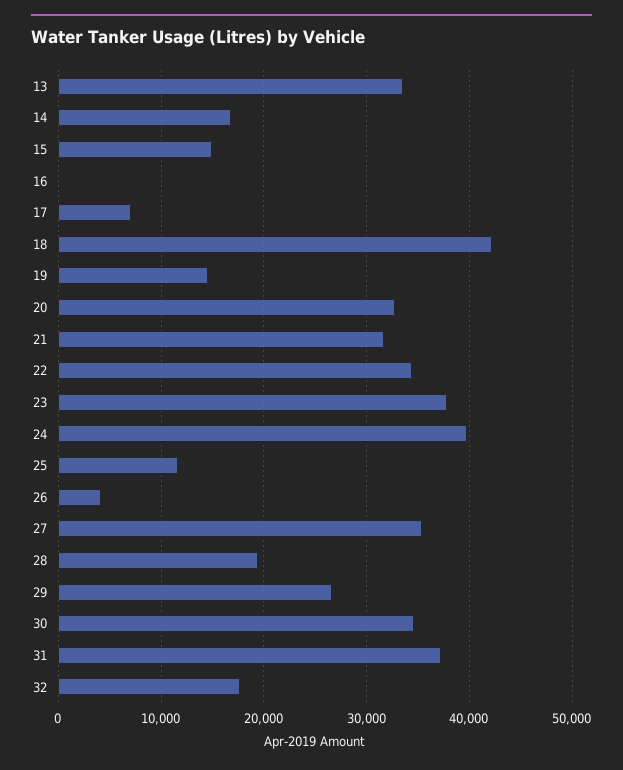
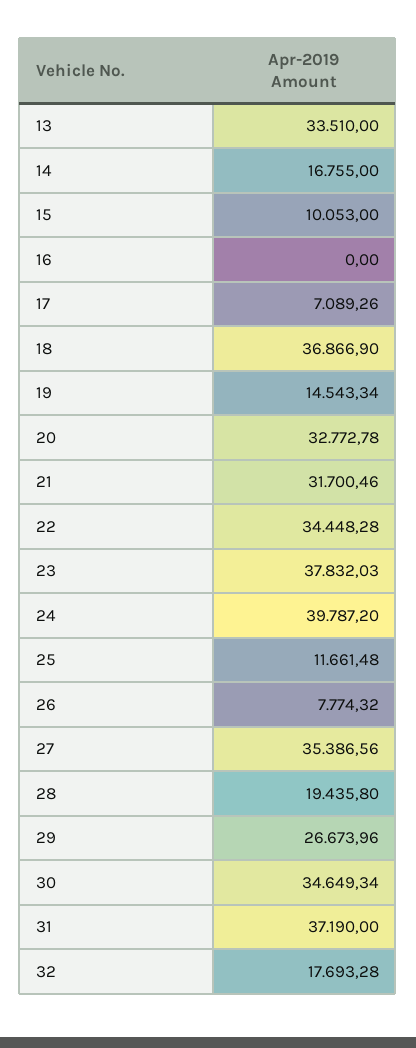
  {
    "13": 33510,
    "14": 16755,
-   "15": 15000,
+   "15": 10053,
    "16": 0,
    "17": 7089.26,
-   "18": 42000,
+   "18": 36866.9,
    "19": 14543.34,
    "20": 32772.78,
    "21": 31700.46,
    "22": 34448.28,
    "23": 37832.03,
    "24": 39787.2,
    "25": 11661.48,
-   "26": 4000,
+   "26": 7774.32,
    "27": 35386.56,
    "28": 19435.8,
    "29": 26673.96,
    "30": 34649.34,
    "31": 37190,
    "32": 17693.28
  }

